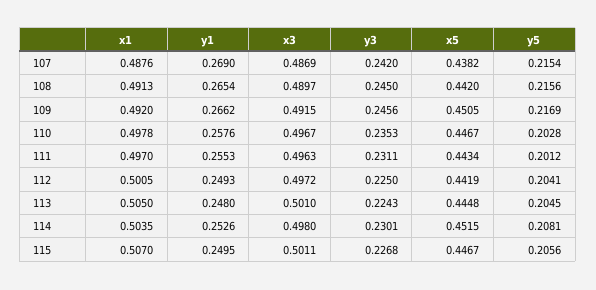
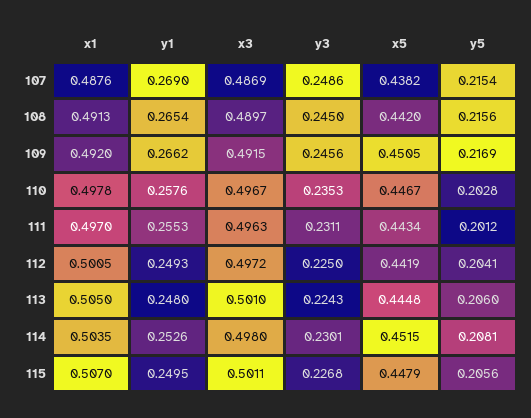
  {
    "x1": {
      "107": 0.4876,
      "108": 0.4913,
      "109": 0.492,
      "110": 0.4978,
      "111": 0.497,
      "112": 0.5005,
      "113": 0.505,
      "114": 0.5035,
      "115": 0.507
    },
    "y1": {
      "107": 0.269,
      "108": 0.2654,
      "109": 0.2662,
      "110": 0.2576,
      "111": 0.2553,
      "112": 0.2493,
      "113": 0.248,
      "114": 0.2526,
      "115": 0.2495
    },
    "x3": {
      "107": 0.4869,
      "108": 0.4897,
      "109": 0.4915,
      "110": 0.4967,
      "111": 0.4963,
      "112": 0.4972,
      "113": 0.501,
      "114": 0.498,
      "115": 0.5011
    },
    "y3": {
-     "107": 0.242,
+     "107": 0.2486,
      "108": 0.245,
      "109": 0.2456,
      "110": 0.2353,
      "111": 0.2311,
      "112": 0.225,
      "113": 0.2243,
      "114": 0.2301,
      "115": 0.2268
    },
    "x5": {
      "107": 0.4382,
      "108": 0.442,
      "109": 0.4505,
      "110": 0.4467,
      "111": 0.4434,
      "112": 0.4419,
      "113": 0.4448,
      "114": 0.4515,
-     "115": 0.4467
+     "115": 0.4479
    },
    "y5": {
      "107": 0.2154,
      "108": 0.2156,
      "109": 0.2169,
      "110": 0.2028,
      "111": 0.2012,
      "112": 0.2041,
-     "113": 0.2045,
+     "113": 0.206,
      "114": 0.2081,
      "115": 0.2056
    }
  }

